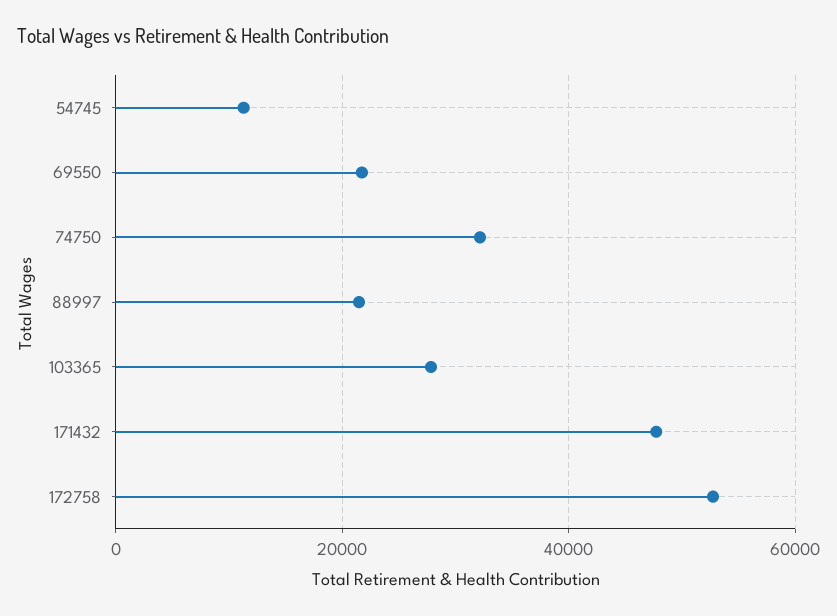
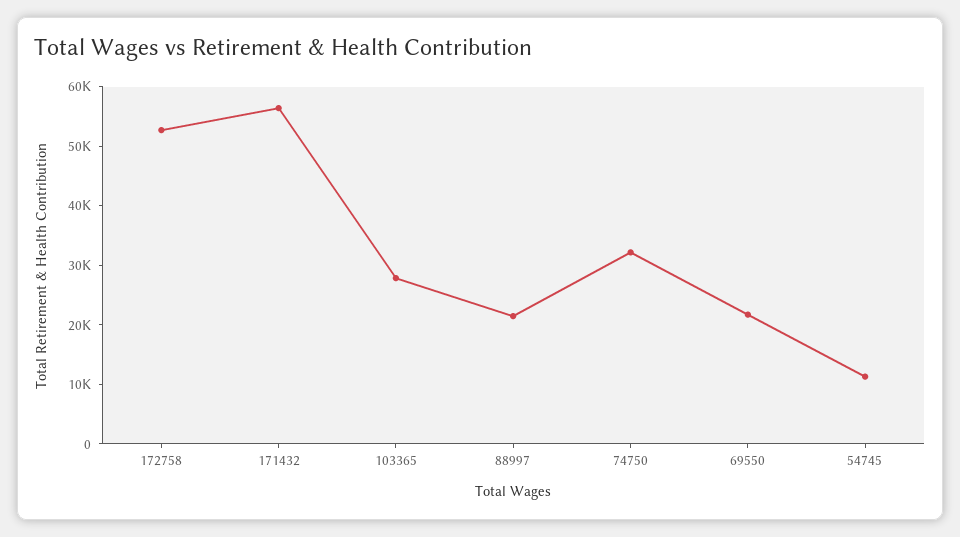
  {
    "54745": 12000,
    "69550": 22000,
    "74750": 32000,
    "88997": 22000,
    "103365": 28000,
-   "171432": 48000,
+   "171432": 56000,
    "172758": 52000
  }

